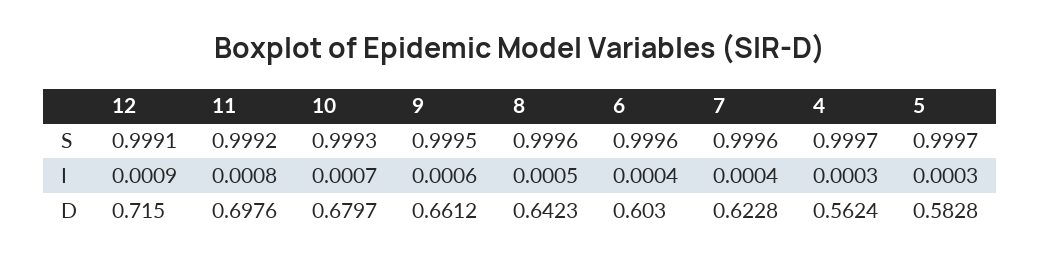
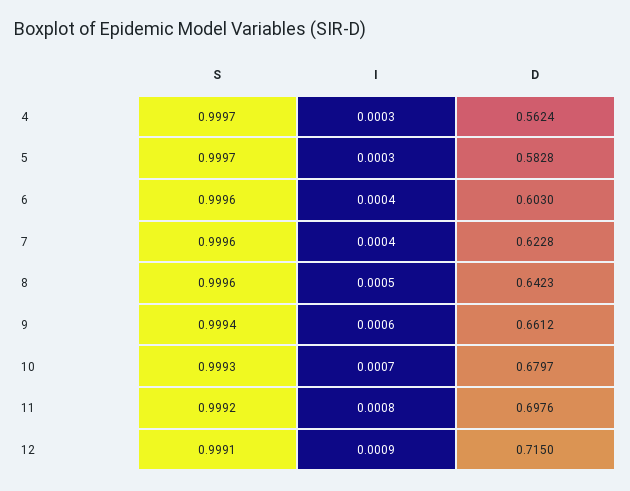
  {
    "12": {
      "S": 0.9991,
      "I": 0.0009,
      "D": 0.715
    },
    "11": {
      "S": 0.9992,
      "I": 0.0008,
      "D": 0.6976
    },
    "10": {
      "S": 0.9993,
      "I": 0.0007,
      "D": 0.6797
    },
    "9": {
-     "S": 0.9995,
+     "S": 0.9994,
      "I": 0.0006,
      "D": 0.6612
    },
    "8": {
      "S": 0.9996,
      "I": 0.0005,
      "D": 0.6423
    },
    "6": {
      "S": 0.9996,
      "I": 0.0004,
      "D": 0.603
    },
    "7": {
      "S": 0.9996,
      "I": 0.0004,
      "D": 0.6228
    },
    "4": {
      "S": 0.9997,
      "I": 0.0003,
      "D": 0.5624
    },
    "5": {
      "S": 0.9997,
      "I": 0.0003,
      "D": 0.5828
    }
  }

